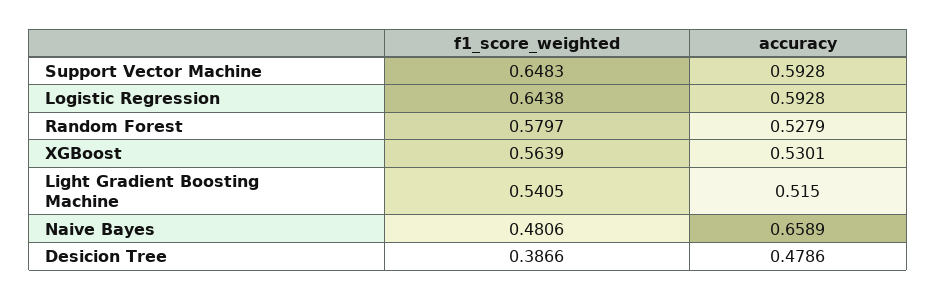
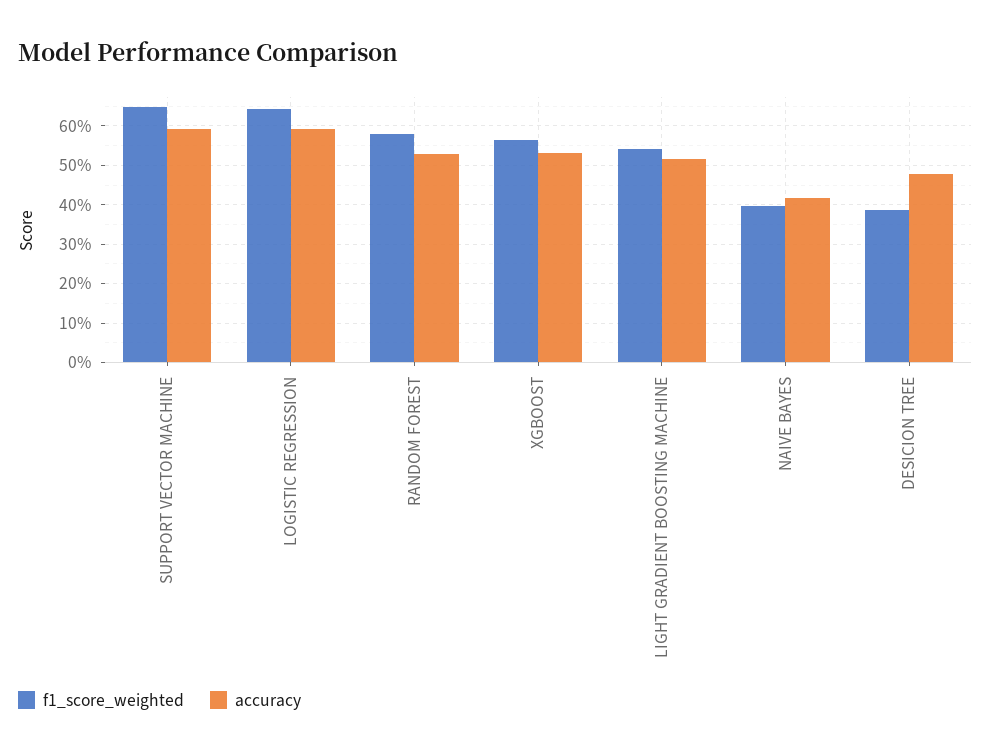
  {
    "f1_score_weighted": {
      "Support Vector Machine": 0.6483,
      "Logistic Regression": 0.6438,
      "Random Forest": 0.5797,
      "XGBoost": 0.5639,
      "Light Gradient Boosting Machine": 0.5405,
-     "Naive Bayes": 0.4806,
+     "Naive Bayes": 0.4,
      "Desicion Tree": 0.3866
    },
    "accuracy": {
      "Support Vector Machine": 0.5928,
      "Logistic Regression": 0.5928,
      "Random Forest": 0.5279,
      "XGBoost": 0.5301,
      "Light Gradient Boosting Machine": 0.515,
-     "Naive Bayes": 0.6589,
+     "Naive Bayes": 0.42,
      "Desicion Tree": 0.4786
    }
  }

